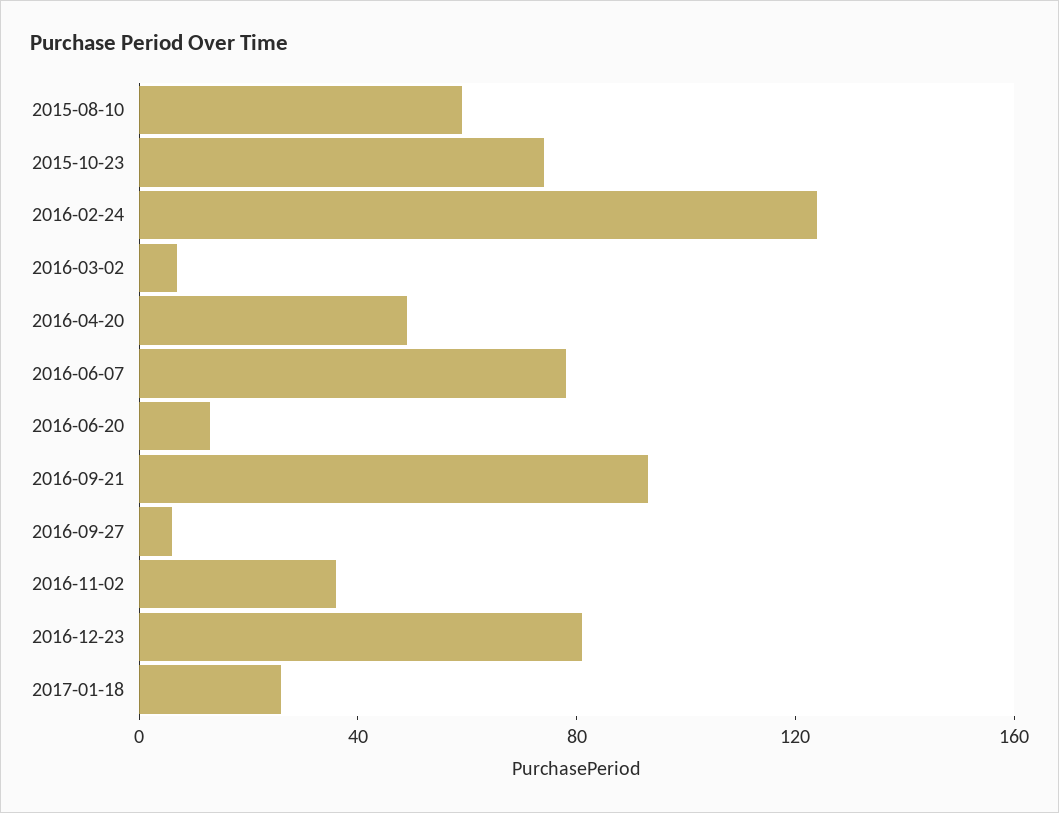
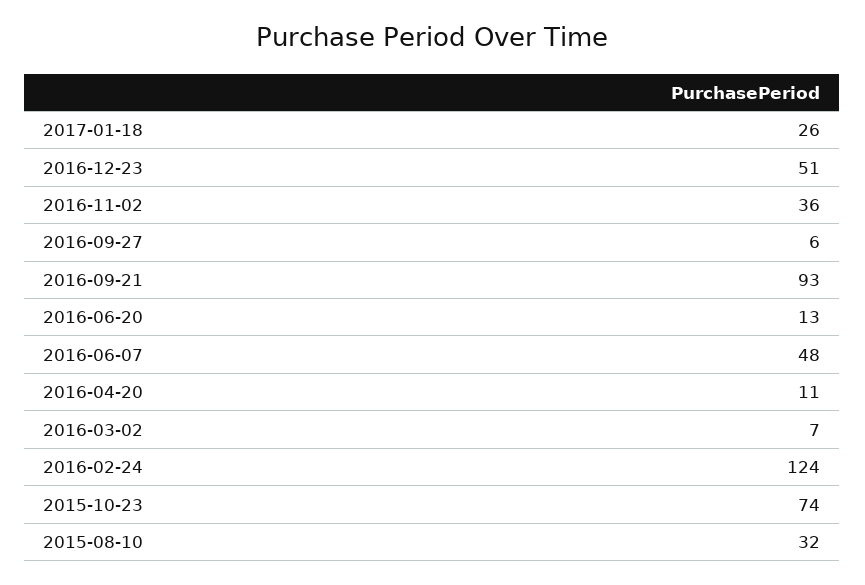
  {
-   "2015-08-10": 60,
+   "2015-08-10": 32,
    "2015-10-23": 74,
    "2016-02-24": 124,
    "2016-03-02": 7,
-   "2016-04-20": 50,
+   "2016-04-20": 11,
-   "2016-06-07": 80,
+   "2016-06-07": 48,
    "2016-06-20": 13,
    "2016-09-21": 93,
    "2016-09-27": 6,
    "2016-11-02": 36,
-   "2016-12-23": 80,
+   "2016-12-23": 51,
    "2017-01-18": 26
  }

